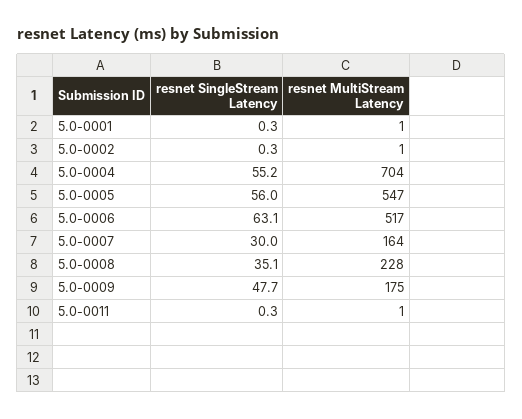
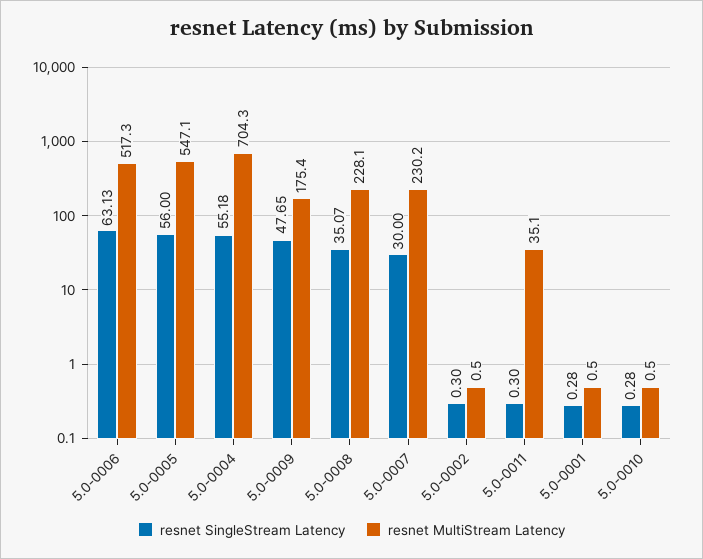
  {
    "resnet SingleStream Latency": {
      "5.0-0001": 0.28,
      "5.0-0002": 0.3,
      "5.0-0004": 55.18,
      "5.0-0005": 56,
      "5.0-0006": 63.13,
      "5.0-0007": 30,
      "5.0-0008": 35.07,
      "5.0-0009": 47.65,
-     "5.0-0011": 0.3
+     "5.0-0011": 0.3,
+     "5.0-0010": 0.28
    },
    "resnet MultiStream Latency": {
      "5.0-0001": 0.5,
      "5.0-0002": 0.5,
      "5.0-0004": 704.3,
      "5.0-0005": 547.1,
      "5.0-0006": 517.3,
-     "5.0-0007": 164,
+     "5.0-0007": 230.2,
      "5.0-0008": 228.1,
      "5.0-0009": 175.4,
-     "5.0-0011": 1
+     "5.0-0011": 35.1,
+     "5.0-0010": 0.5
    }
  }

